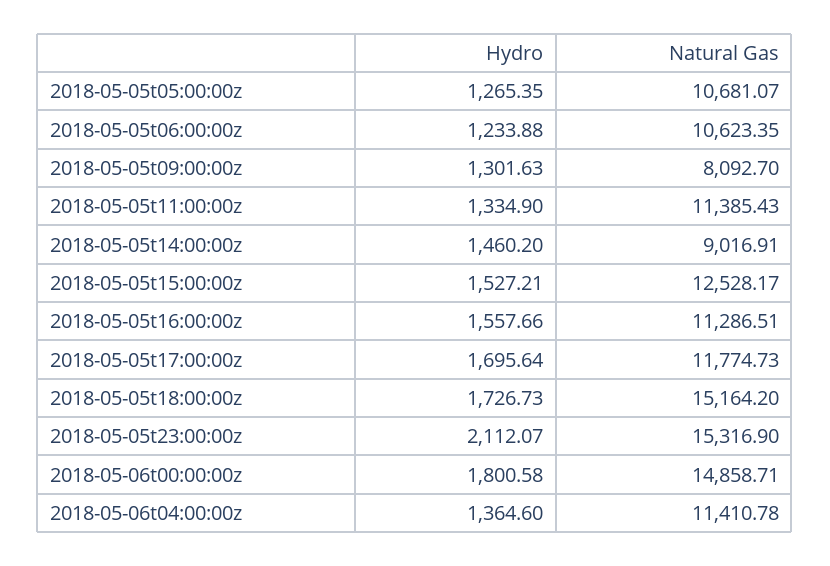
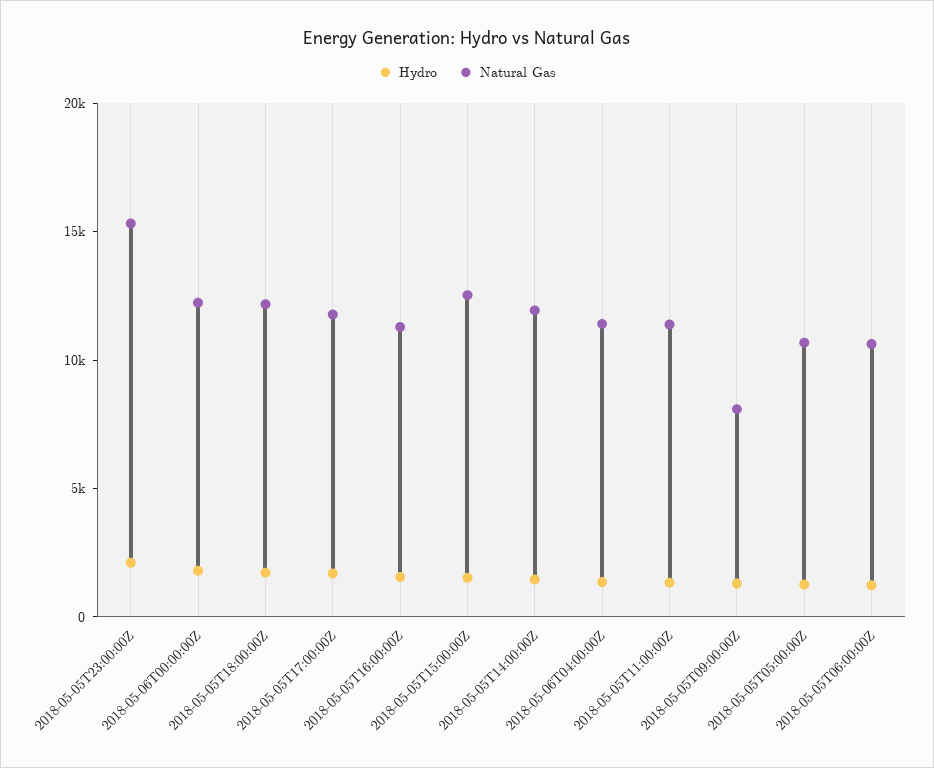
  {
    "Hydro": {
      "2018-05-05t05:00:00z": 1265.35,
      "2018-05-05t06:00:00z": 1233.88,
      "2018-05-05t09:00:00z": 1301.63,
      "2018-05-05t11:00:00z": 1334.9,
      "2018-05-05t14:00:00z": 1460.2,
      "2018-05-05t15:00:00z": 1527.21,
      "2018-05-05t16:00:00z": 1557.66,
      "2018-05-05t17:00:00z": 1695.64,
      "2018-05-05t18:00:00z": 1726.73,
      "2018-05-05t23:00:00z": 2112.07,
      "2018-05-06t00:00:00z": 1800.58,
      "2018-05-06t04:00:00z": 1364.6
    },
    "Natural Gas": {
      "2018-05-05t05:00:00z": 10681.07,
      "2018-05-05t06:00:00z": 10623.35,
      "2018-05-05t09:00:00z": 8092.7,
      "2018-05-05t11:00:00z": 11385.43,
-     "2018-05-05t14:00:00z": 9016.91,
+     "2018-05-05t14:00:00z": 12000,
      "2018-05-05t15:00:00z": 12528.17,
      "2018-05-05t16:00:00z": 11286.51,
      "2018-05-05t17:00:00z": 11774.73,
-     "2018-05-05t18:00:00z": 15164.2,
+     "2018-05-05t18:00:00z": 12000,
      "2018-05-05t23:00:00z": 15316.9,
-     "2018-05-06t00:00:00z": 14858.71,
+     "2018-05-06t00:00:00z": 12000,
      "2018-05-06t04:00:00z": 11410.78
    }
  }

